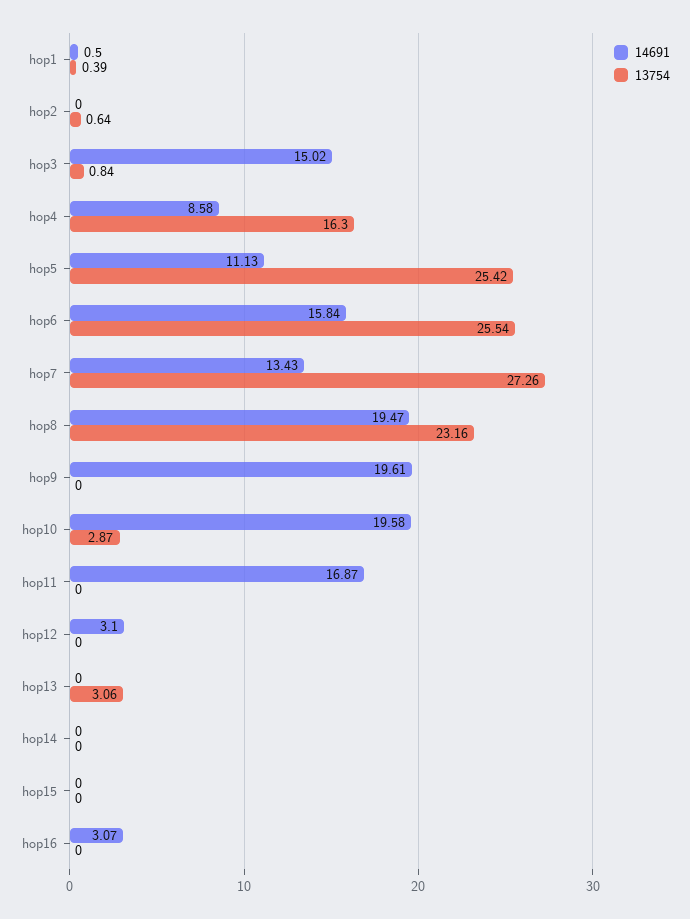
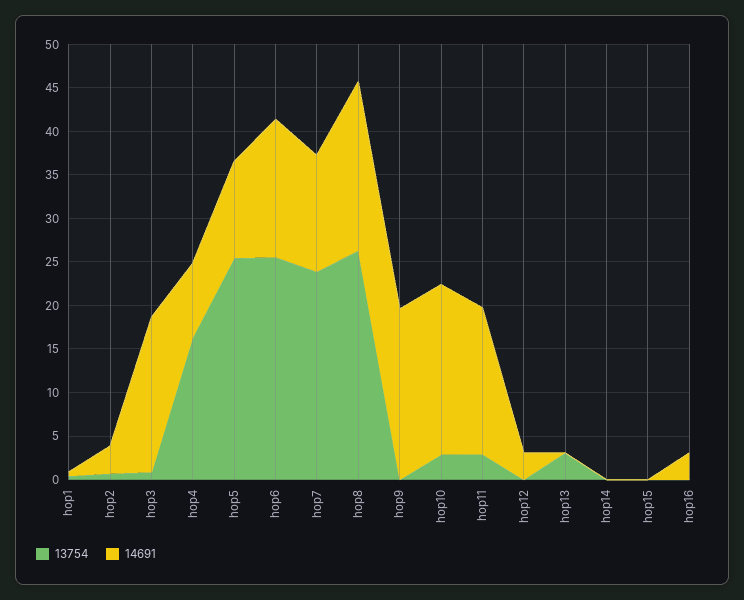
  {
    "14691": {
      "hop1": 0.5,
-     "hop2": 0,
+     "hop2": 3,
-     "hop3": 15.02,
+     "hop3": 18,
      "hop4": 8.58,
      "hop5": 11.13,
      "hop6": 15.84,
      "hop7": 13.43,
      "hop8": 19.47,
      "hop9": 19.61,
      "hop10": 19.58,
      "hop11": 16.87,
      "hop12": 3.1,
      "hop13": 0,
      "hop14": 0,
      "hop15": 0,
      "hop16": 3.07
    },
    "13754": {
      "hop1": 0.39,
      "hop2": 0.64,
      "hop3": 0.84,
      "hop4": 16.3,
      "hop5": 25.42,
      "hop6": 25.54,
-     "hop7": 27.26,
+     "hop7": 24,
-     "hop8": 23.16,
+     "hop8": 26,
      "hop9": 0,
      "hop10": 2.87,
-     "hop11": 0,
+     "hop11": 3,
      "hop12": 0,
      "hop13": 3.06,
      "hop14": 0,
      "hop15": 0,
      "hop16": 0
    }
  }

